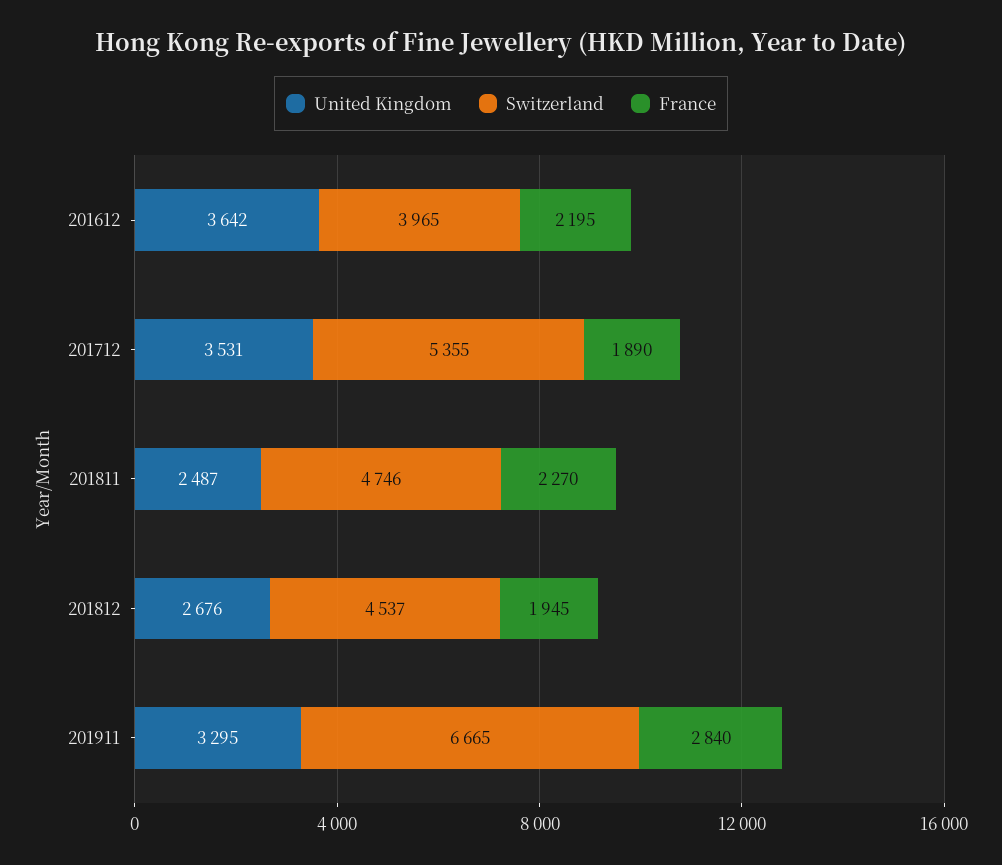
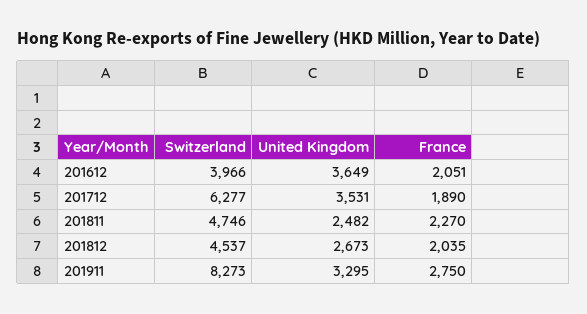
  {
    "United Kingdom": {
-     "201612": 3642,
+     "201612": 3649,
      "201712": 3531,
-     "201811": 2487,
+     "201811": 2482,
-     "201812": 2676,
+     "201812": 2673,
      "201911": 3295
    },
    "Switzerland": {
-     "201612": 3965,
+     "201612": 3966,
-     "201712": 5355,
+     "201712": 6277,
      "201811": 4746,
      "201812": 4537,
-     "201911": 6665
+     "201911": 8273
    },
    "France": {
-     "201612": 2195,
+     "201612": 2051,
      "201712": 1890,
      "201811": 2270,
-     "201812": 1945,
+     "201812": 2035,
-     "201911": 2840
+     "201911": 2750
    }
  }

